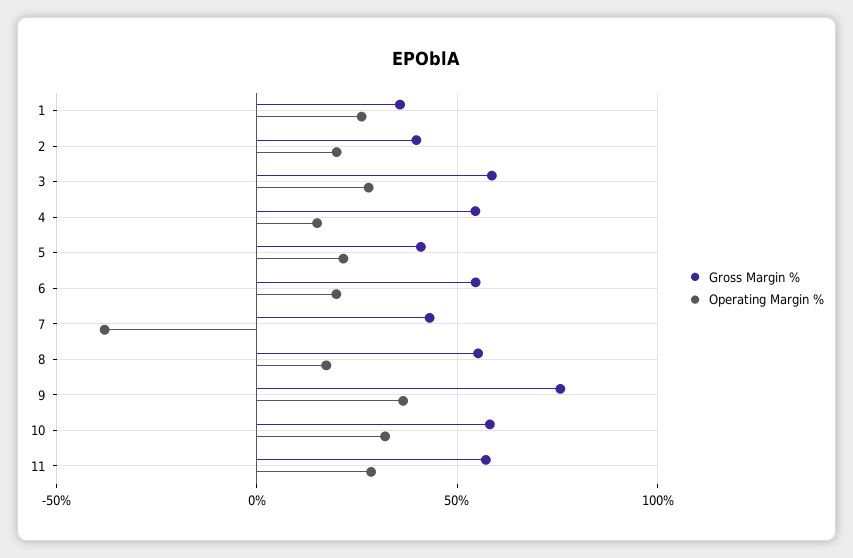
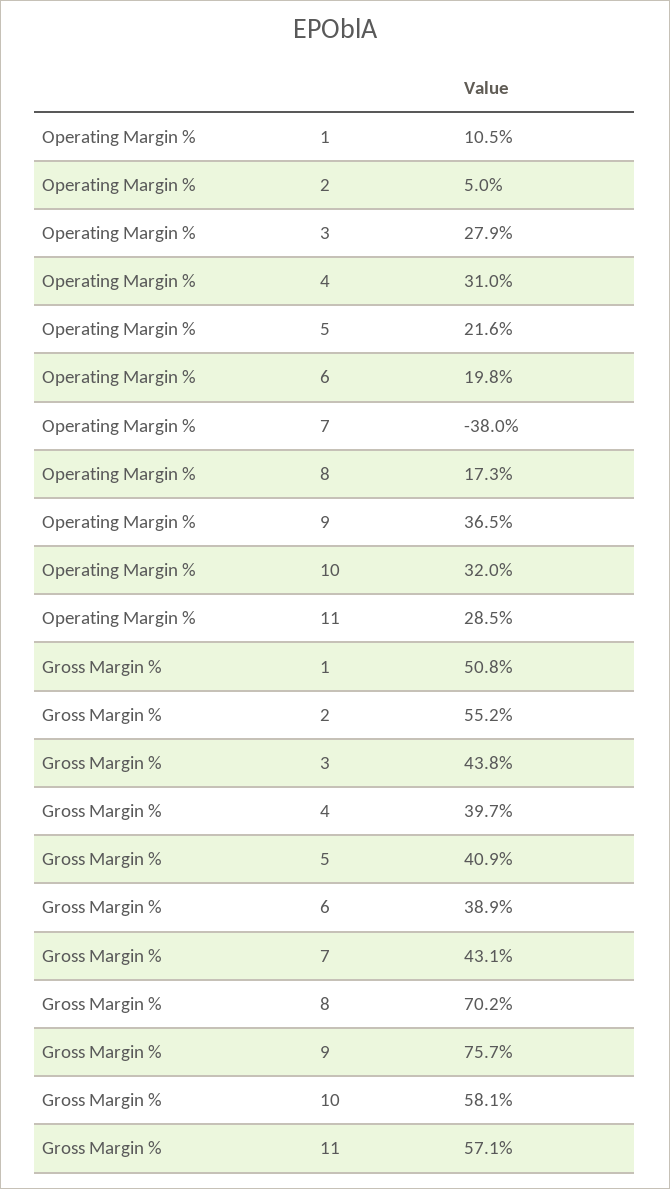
  {
    "Gross Margin %": {
-     "1": 35,
+     "1": 50.8,
-     "2": 40,
+     "2": 55.2,
-     "3": 60,
+     "3": 43.8,
-     "4": 55,
+     "4": 39.7,
      "5": 40.9,
-     "6": 55,
+     "6": 38.9,
      "7": 43.1,
-     "8": 55,
+     "8": 70.2,
      "9": 75.7,
      "10": 58.1,
      "11": 57.1
    },
    "Operating Margin %": {
-     "1": 25,
+     "1": 10.5,
-     "2": 20,
+     "2": 5,
      "3": 27.9,
-     "4": 15,
+     "4": 31,
      "5": 21.6,
      "6": 19.8,
      "7": -38,
      "8": 17.3,
      "9": 36.5,
      "10": 32,
      "11": 28.5
    }
  }

